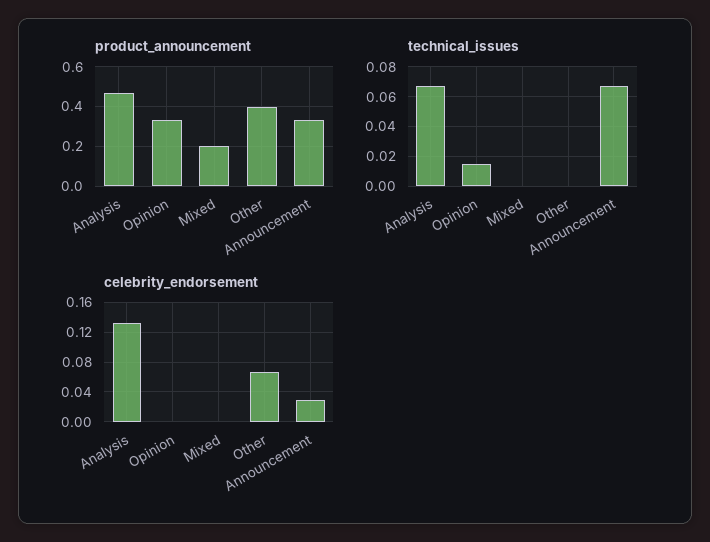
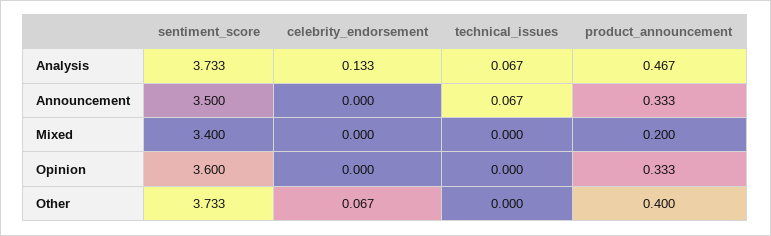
  {
    "product_announcement": {
      "Analysis": 0.467,
      "Opinion": 0.333,
      "Mixed": 0.2,
      "Other": 0.4,
      "Announcement": 0.333
    },
    "technical_issues": {
      "Analysis": 0.067,
-     "Opinion": 0.015,
+     "Opinion": 0,
      "Mixed": 0,
      "Other": 0,
      "Announcement": 0.067
    },
    "celebrity_endorsement": {
      "Analysis": 0.133,
      "Opinion": 0,
      "Mixed": 0,
      "Other": 0.067,
-     "Announcement": 0.03
+     "Announcement": 0
-   }
+   },
+   "sentiment_score": {
+     "Analysis": 3.733,
+     "Announcement": 3.5,
+     "Mixed": 3.4,
+     "Opinion": 3.6,
+     "Other": 3.733
+   }
  }

